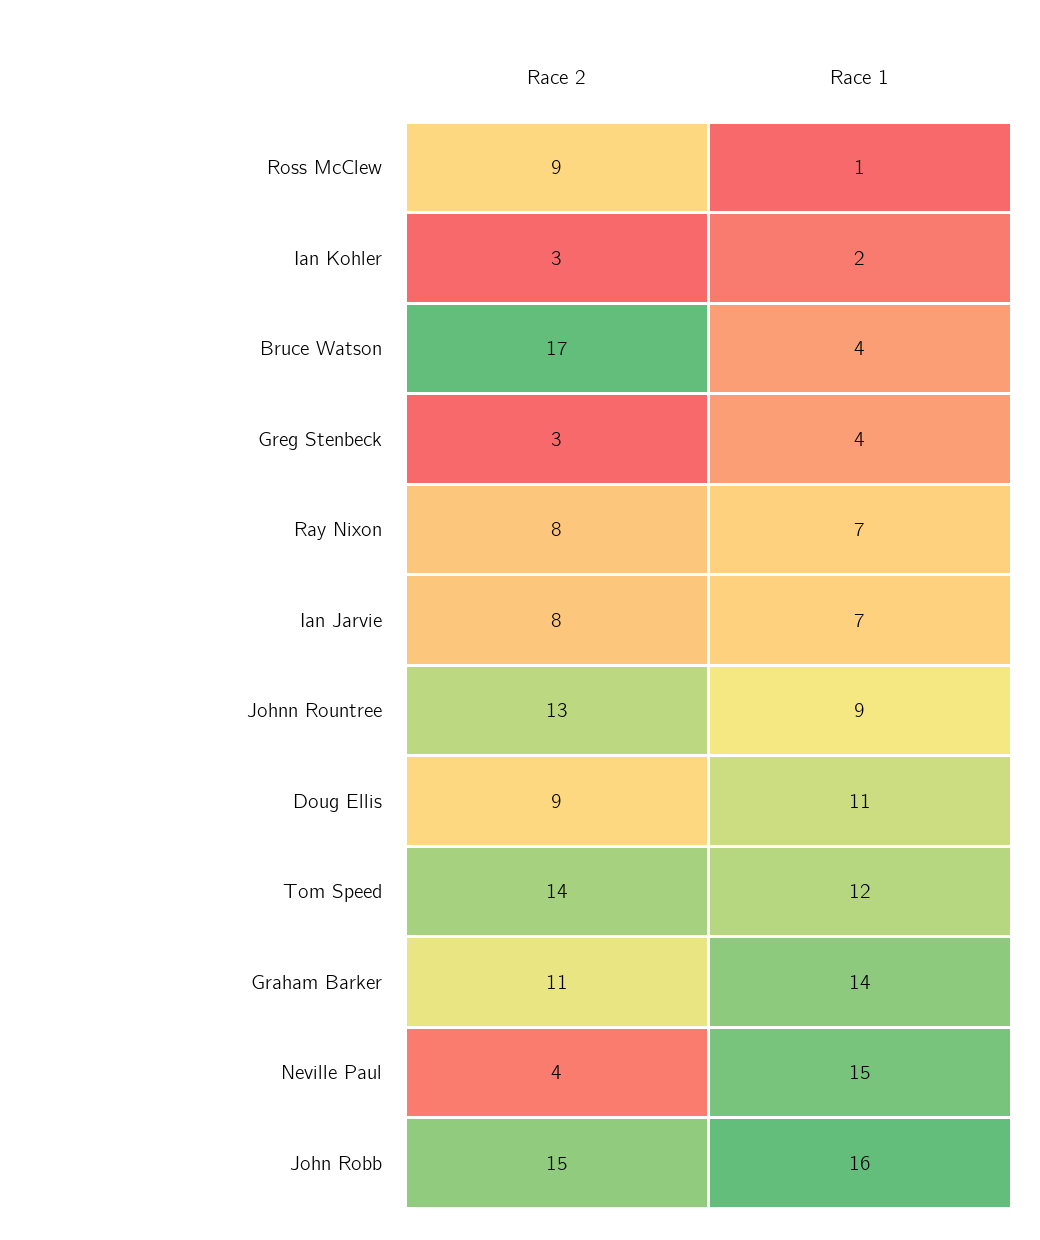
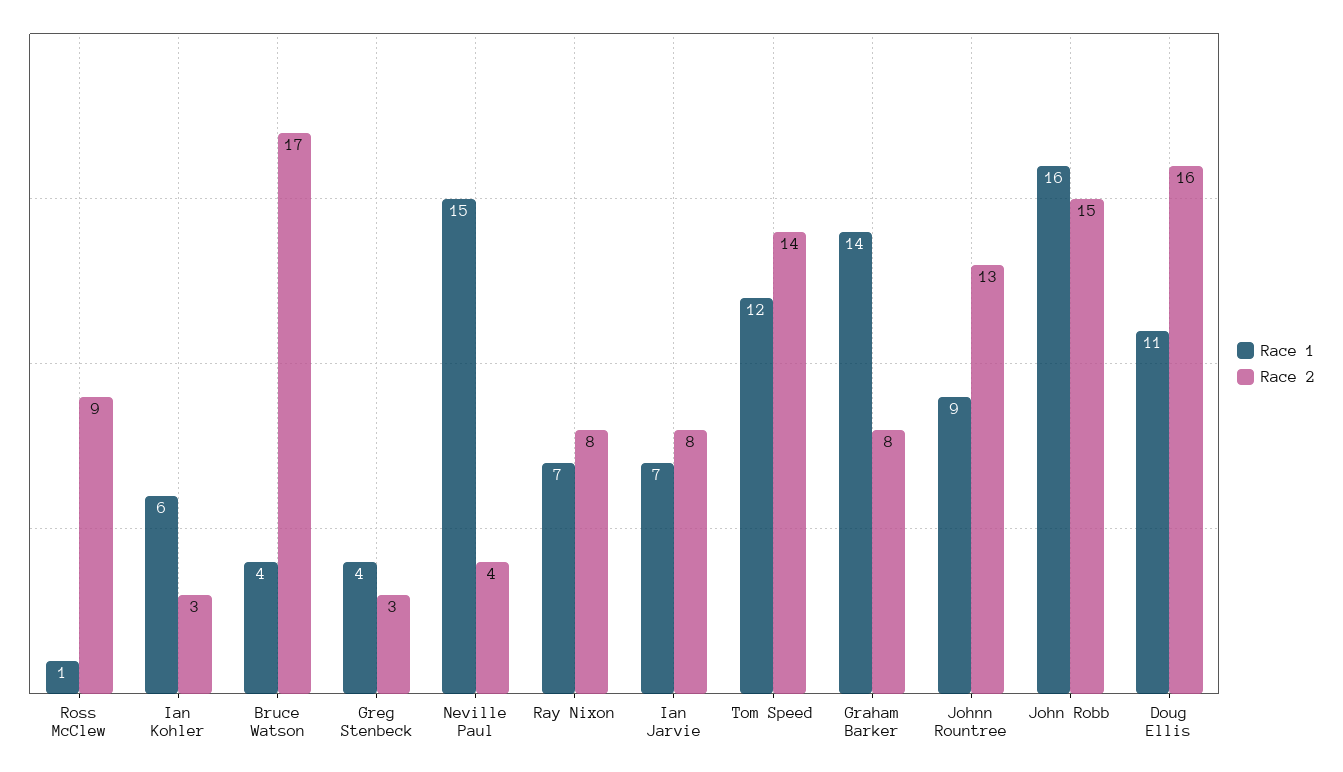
  {
    "Race 2": {
      "Ross McClew": 9,
      "Ian Kohler": 3,
      "Bruce Watson": 17,
      "Greg Stenbeck": 3,
      "Ray Nixon": 8,
      "Ian Jarvie": 8,
      "Johnn Rountree": 13,
-     "Doug Ellis": 9,
+     "Doug Ellis": 16,
      "Tom Speed": 14,
-     "Graham Barker": 11,
+     "Graham Barker": 8,
      "Neville Paul": 4,
      "John Robb": 15
    },
    "Race 1": {
      "Ross McClew": 1,
-     "Ian Kohler": 2,
+     "Ian Kohler": 6,
      "Bruce Watson": 4,
      "Greg Stenbeck": 4,
      "Ray Nixon": 7,
      "Ian Jarvie": 7,
      "Johnn Rountree": 9,
      "Doug Ellis": 11,
      "Tom Speed": 12,
      "Graham Barker": 14,
      "Neville Paul": 15,
      "John Robb": 16
    }
  }

